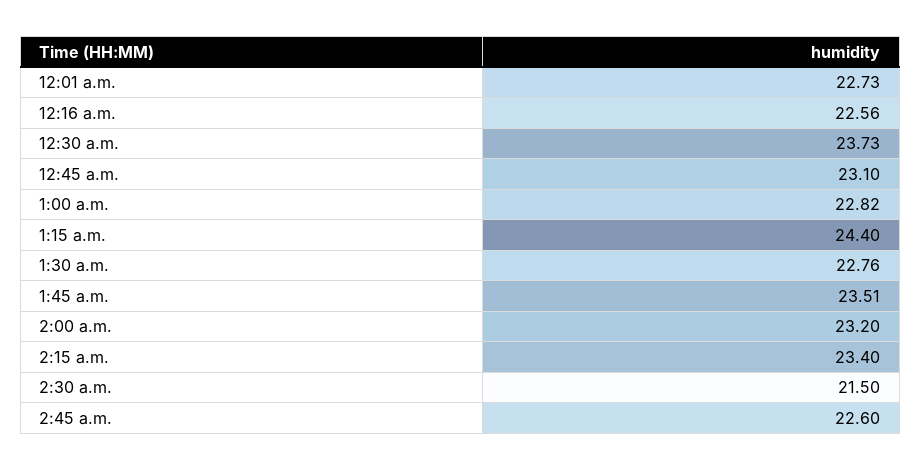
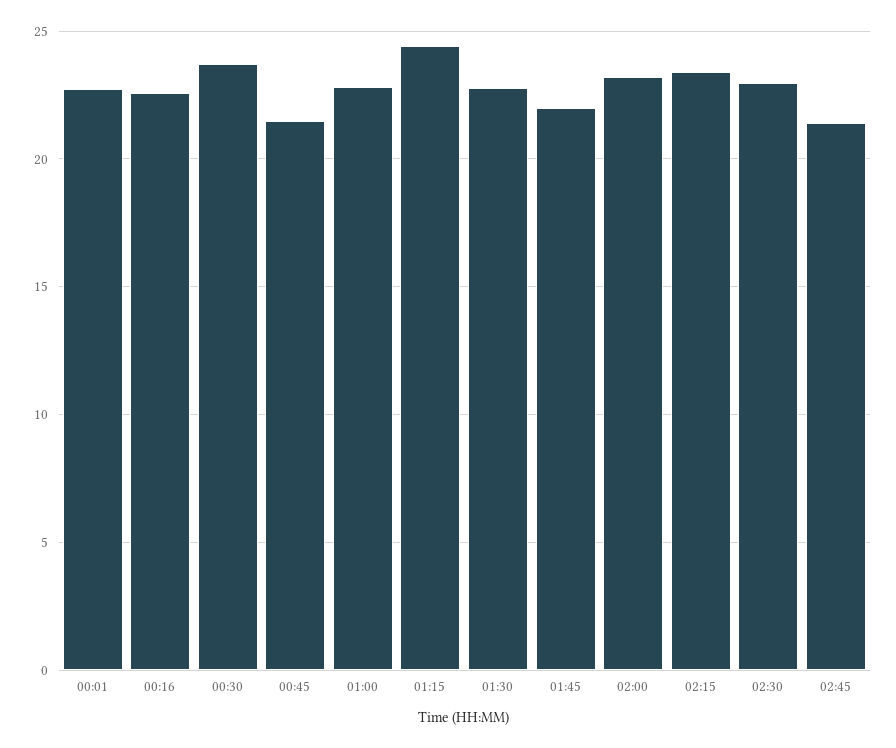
  {
    "12:01 a.m.": 22.73,
    "12:16 a.m.": 22.56,
    "12:30 a.m.": 23.73,
-   "12:45 a.m.": 23.1,
+   "12:45 a.m.": 21.5,
    "1:00 a.m.": 22.82,
    "1:15 a.m.": 24.4,
    "1:30 a.m.": 22.76,
-   "1:45 a.m.": 23.51,
+   "1:45 a.m.": 22,
    "2:00 a.m.": 23.2,
    "2:15 a.m.": 23.4,
-   "2:30 a.m.": 21.5,
+   "2:30 a.m.": 23,
-   "2:45 a.m.": 22.6
+   "2:45 a.m.": 21.5
  }

